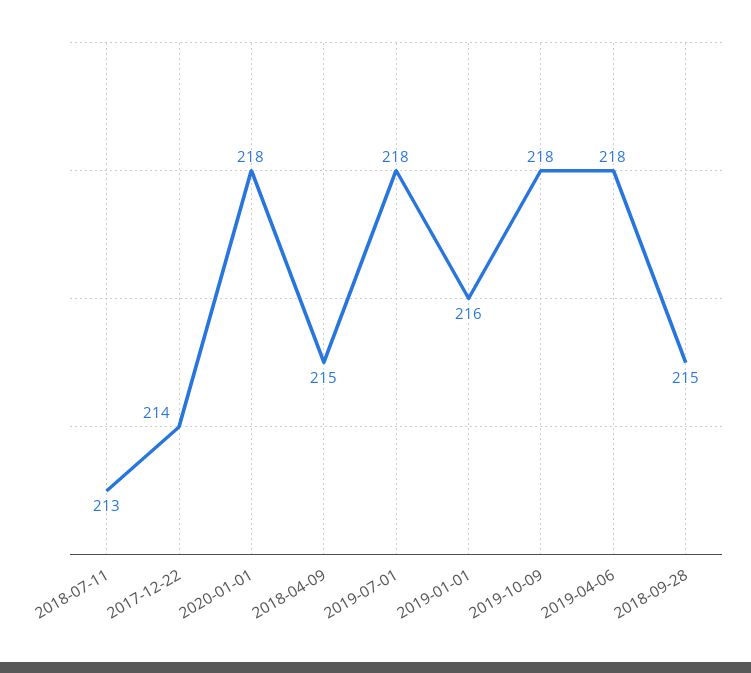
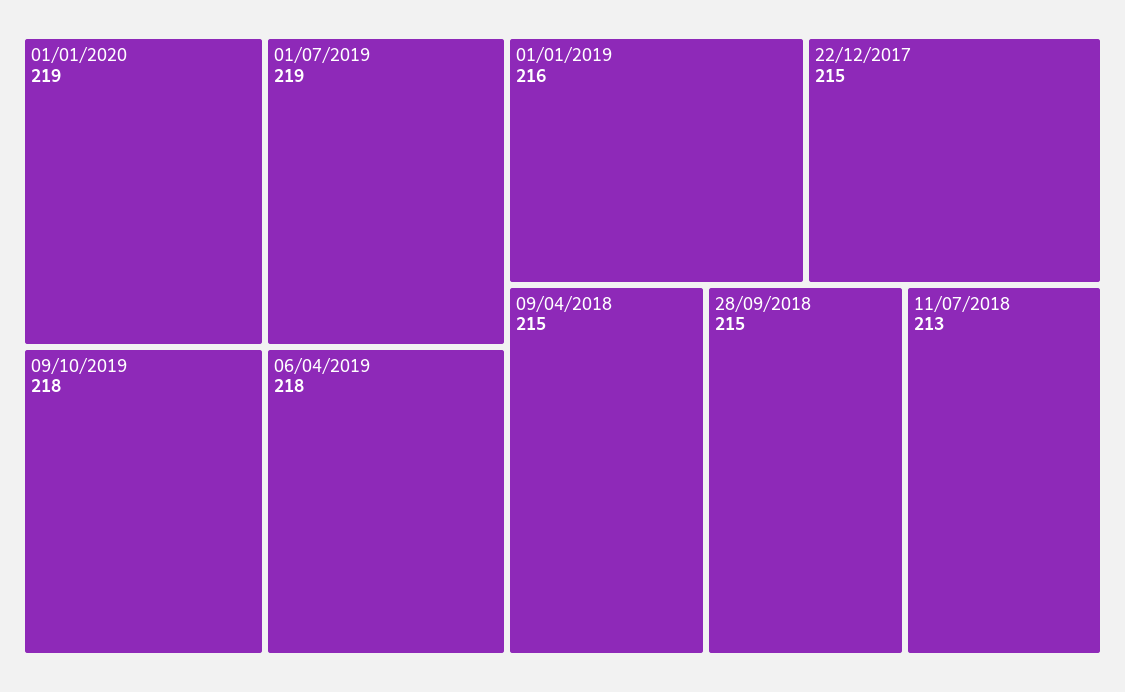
  {
    "2018-07-11": 213,
-   "2017-12-22": 214,
+   "2017-12-22": 215,
-   "2020-01-01": 218,
+   "2020-01-01": 219,
    "2018-04-09": 215,
-   "2019-07-01": 218,
+   "2019-07-01": 219,
    "2019-01-01": 216,
    "2019-10-09": 218,
    "2019-04-06": 218,
    "2018-09-28": 215
  }

